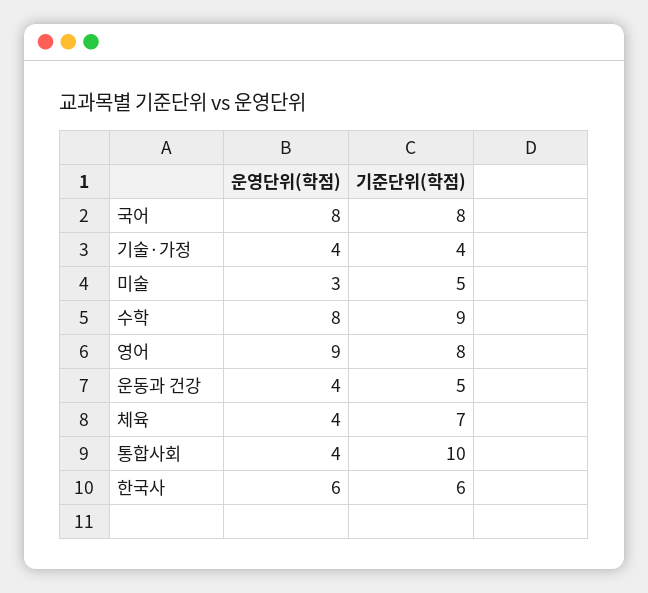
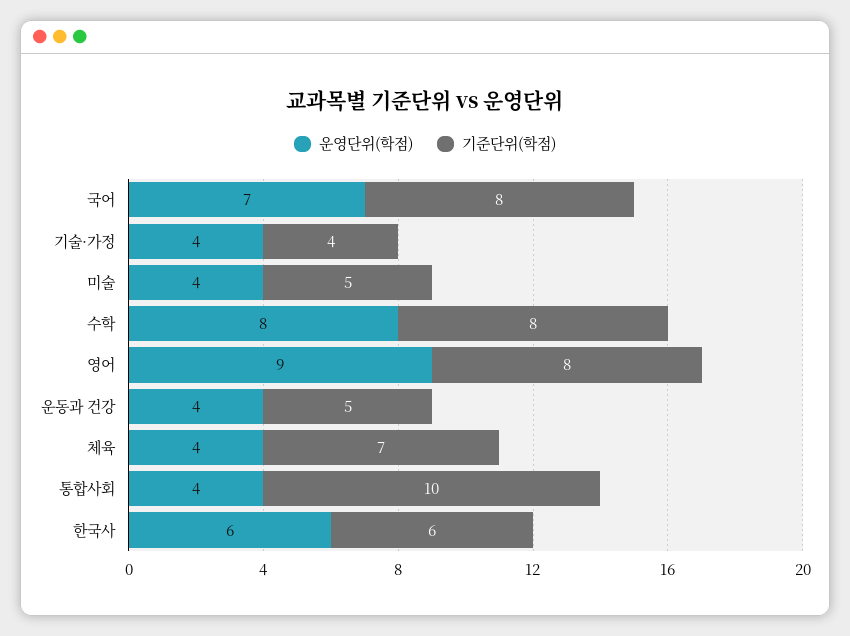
  {
    "운영단위(학점)": {
-     "국어": 8,
+     "국어": 7,
      "기술·가정": 4,
-     "미술": 3,
+     "미술": 4,
      "수학": 8,
      "영어": 9,
      "운동과 건강": 4,
      "체육": 4,
      "통합사회": 4,
      "한국사": 6
    },
    "기준단위(학점)": {
      "국어": 8,
      "기술·가정": 4,
      "미술": 5,
-     "수학": 9,
+     "수학": 8,
      "영어": 8,
      "운동과 건강": 5,
      "체육": 7,
      "통합사회": 10,
      "한국사": 6
    }
  }

